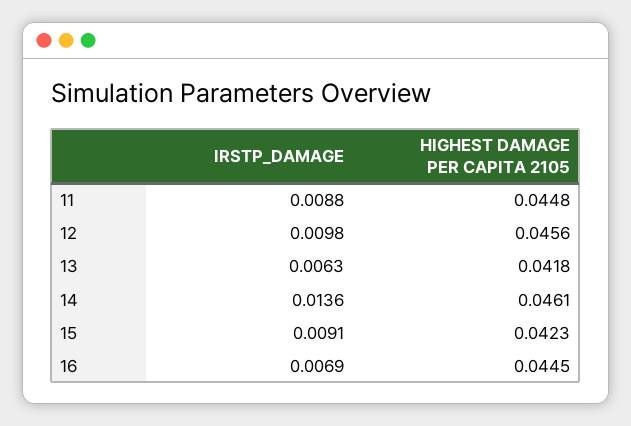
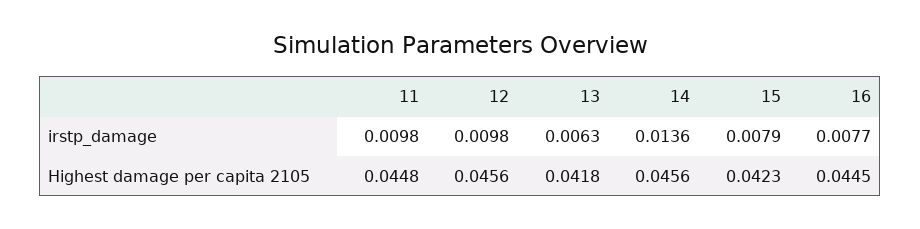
  {
    "IRSTP_DAMAGE": {
-     "11": 0.0088,
+     "11": 0.0098,
      "12": 0.0098,
      "13": 0.0063,
      "14": 0.0136,
-     "15": 0.0091,
+     "15": 0.0079,
-     "16": 0.0069
+     "16": 0.0077
    },
    "HIGHEST DAMAGE PER CAPITA 2105": {
      "11": 0.0448,
      "12": 0.0456,
      "13": 0.0418,
-     "14": 0.0461,
+     "14": 0.0456,
      "15": 0.0423,
      "16": 0.0445
    }
  }

